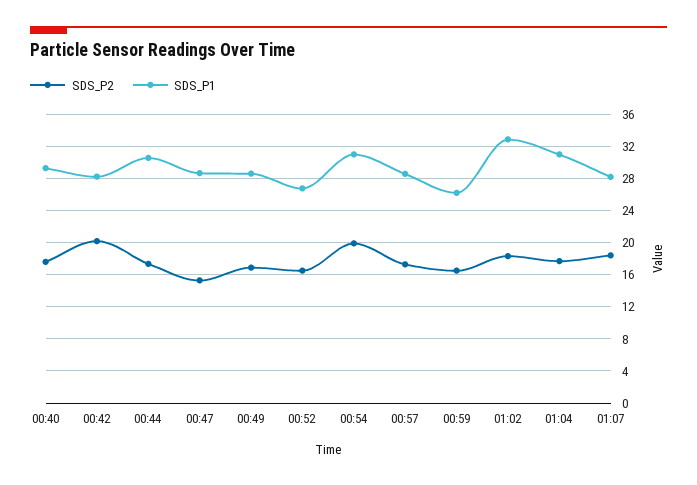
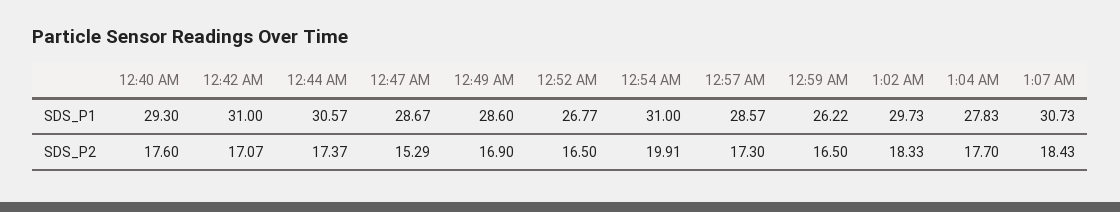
  {
    "SDS_P2": {
      "00:40": 17.6,
-     "00:42": 20,
+     "00:42": 17.07,
      "00:44": 17.37,
      "00:47": 15.29,
      "00:49": 16.9,
      "00:52": 16.5,
      "00:54": 19.91,
      "00:57": 17.3,
      "00:59": 16.5,
      "01:02": 18.33,
      "01:04": 17.7,
      "01:07": 18.43
    },
    "SDS_P1": {
      "00:40": 29.3,
-     "00:42": 28,
+     "00:42": 31,
      "00:44": 30.57,
      "00:47": 28.67,
      "00:49": 28.6,
      "00:52": 26.77,
      "00:54": 31,
      "00:57": 28.57,
      "00:59": 26.22,
-     "01:02": 33,
+     "01:02": 29.73,
-     "01:04": 31,
+     "01:04": 27.83,
-     "01:07": 28
+     "01:07": 30.73
    }
  }

